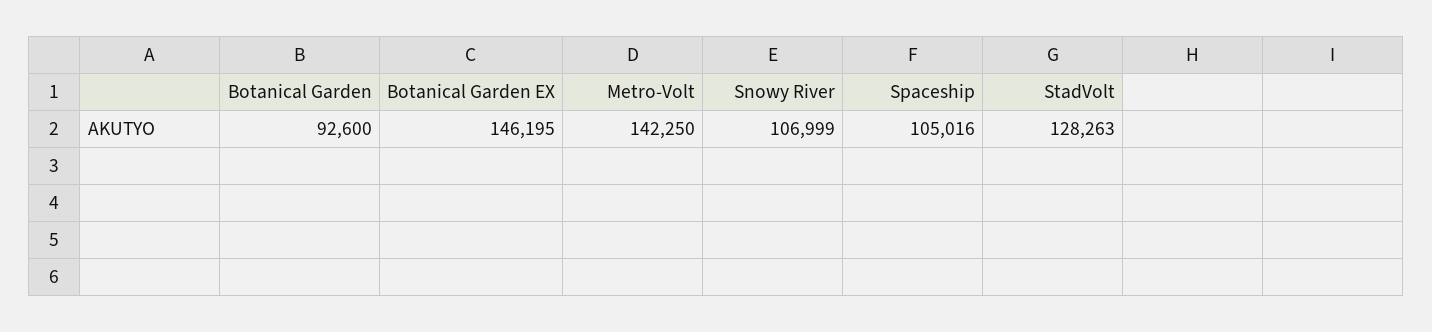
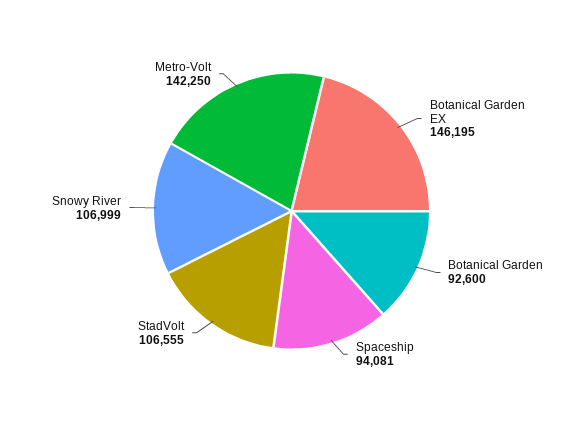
  {
    "Botanical Garden": 92600,
    "Botanical Garden EX": 146195,
    "Metro-Volt": 142250,
    "Snowy River": 106999,
-   "Spaceship": 105016,
+   "Spaceship": 94081,
-   "StadVolt": 128263
+   "StadVolt": 106555
  }

